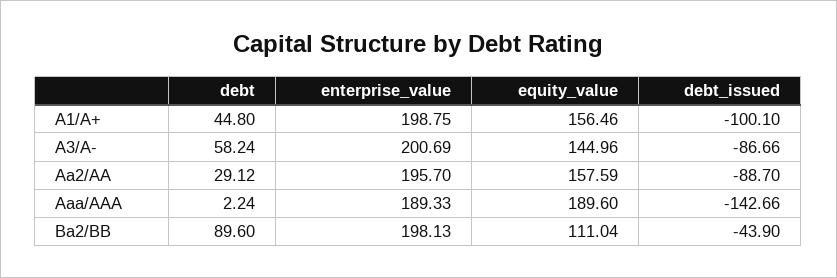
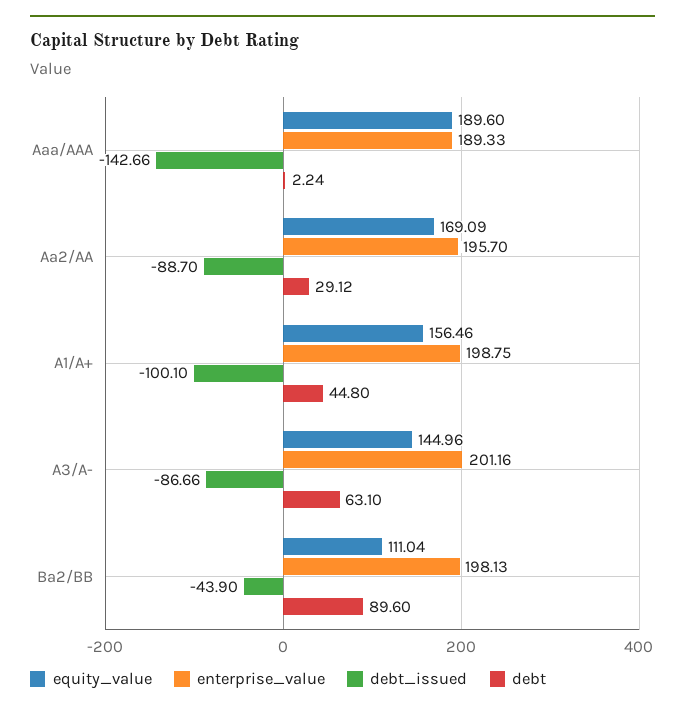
  {
    "debt": {
      "A1/A+": 44.8,
-     "A3/A-": 58.24,
+     "A3/A-": 63.1,
      "Aa2/AA": 29.12,
      "Aaa/AAA": 2.24,
      "Ba2/BB": 89.6
    },
    "enterprise_value": {
      "A1/A+": 198.75,
-     "A3/A-": 200.69,
+     "A3/A-": 201.16,
      "Aa2/AA": 195.7,
      "Aaa/AAA": 189.33,
      "Ba2/BB": 198.13
    },
    "equity_value": {
      "A1/A+": 156.46,
      "A3/A-": 144.96,
-     "Aa2/AA": 157.59,
+     "Aa2/AA": 169.09,
      "Aaa/AAA": 189.6,
      "Ba2/BB": 111.04
    },
    "debt_issued": {
      "A1/A+": -100.1,
      "A3/A-": -86.66,
      "Aa2/AA": -88.7,
      "Aaa/AAA": -142.66,
      "Ba2/BB": -43.9
    }
  }

